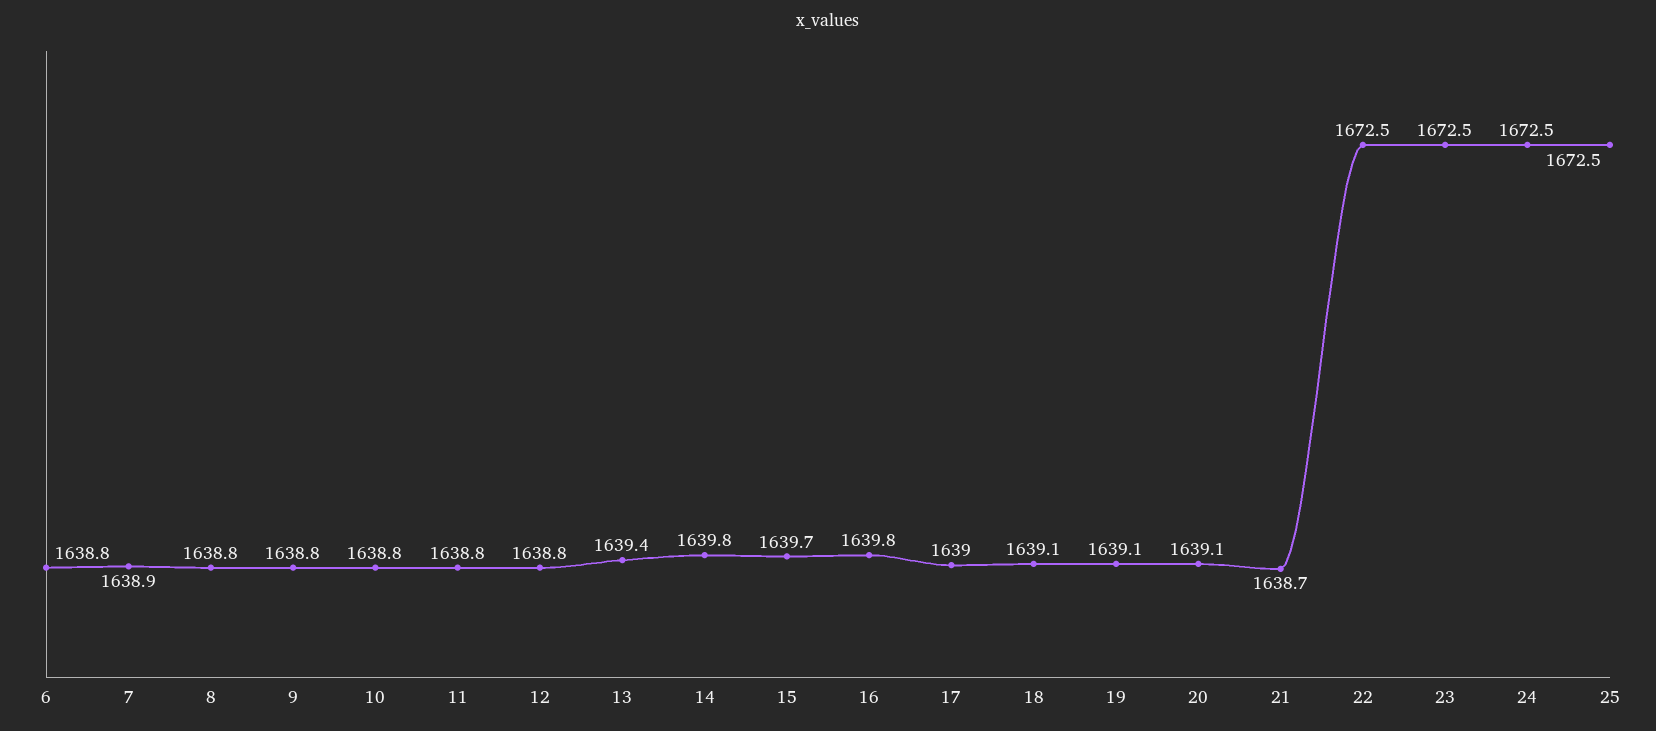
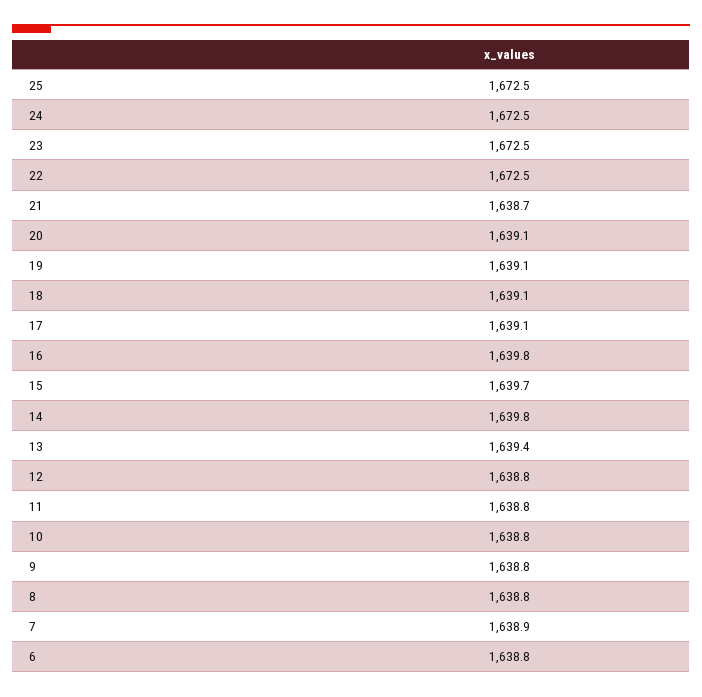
  {
    "6": 1638.8,
    "7": 1638.9,
    "8": 1638.8,
    "9": 1638.8,
    "10": 1638.8,
    "11": 1638.8,
    "12": 1638.8,
    "13": 1639.4,
    "14": 1639.8,
    "15": 1639.7,
    "16": 1639.8,
-   "17": 1639,
+   "17": 1639.1,
    "18": 1639.1,
    "19": 1639.1,
    "20": 1639.1,
    "21": 1638.7,
    "22": 1672.5,
    "23": 1672.5,
    "24": 1672.5,
    "25": 1672.5
  }

